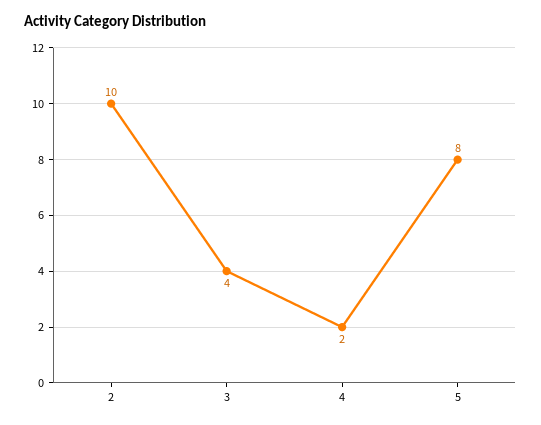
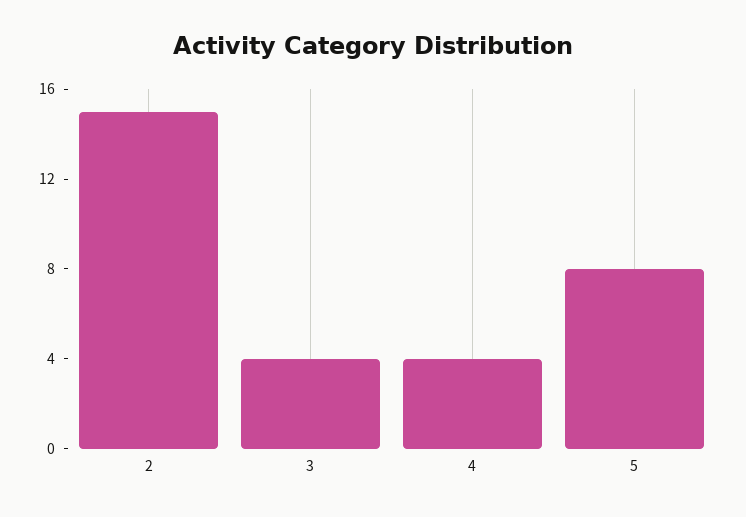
  {
-   "2": 10,
+   "2": 15,
    "3": 4,
-   "4": 2,
+   "4": 4,
    "5": 8
  }

